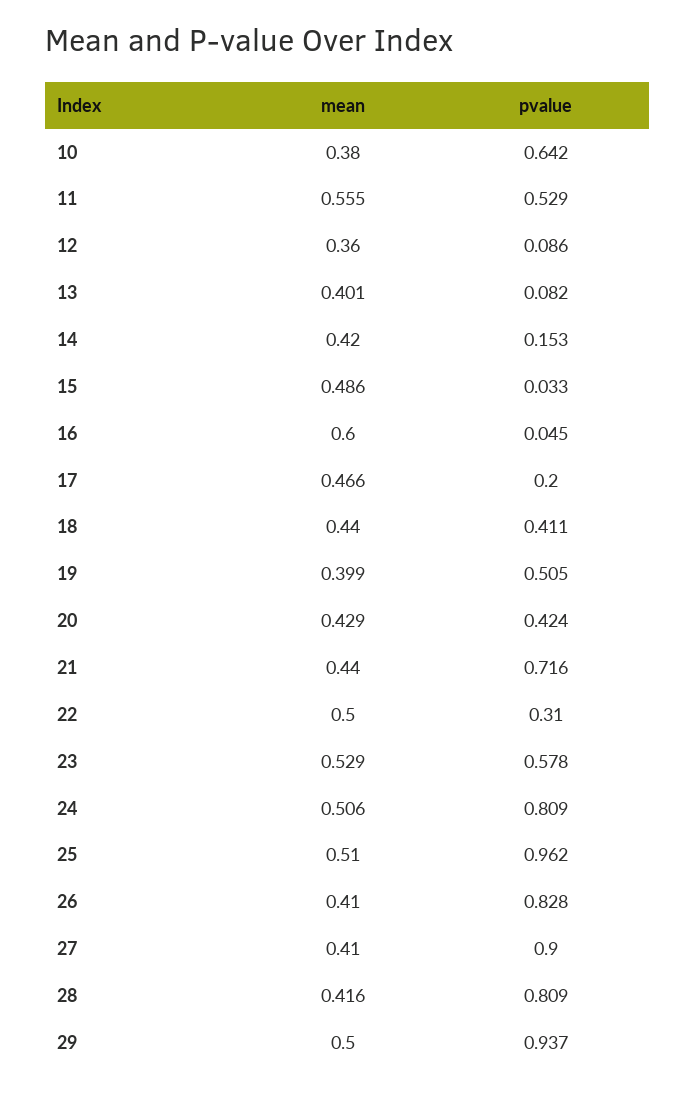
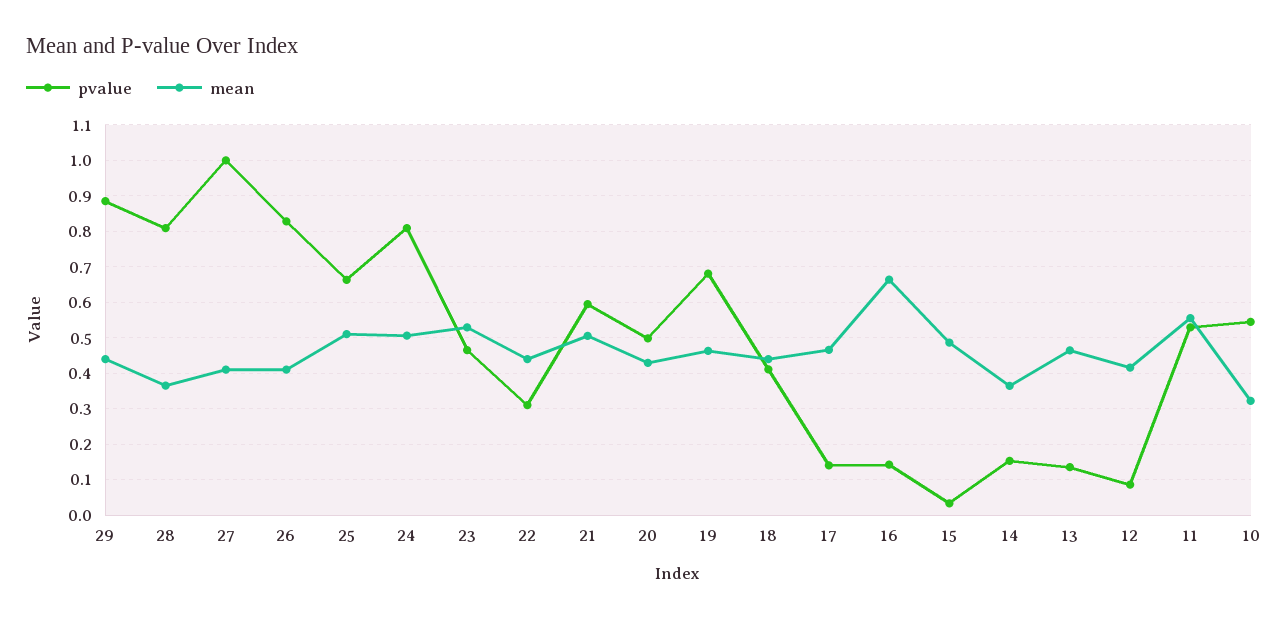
  {
    "mean": {
-     "10": 0.38,
+     "10": 0.32,
      "11": 0.555,
-     "12": 0.36,
+     "12": 0.42,
-     "13": 0.401,
+     "13": 0.46,
-     "14": 0.42,
+     "14": 0.36,
      "15": 0.486,
-     "16": 0.6,
+     "16": 0.66,
      "17": 0.466,
      "18": 0.44,
-     "19": 0.399,
+     "19": 0.46,
      "20": 0.429,
-     "21": 0.44,
+     "21": 0.5,
-     "22": 0.5,
+     "22": 0.44,
      "23": 0.529,
      "24": 0.506,
      "25": 0.51,
      "26": 0.41,
      "27": 0.41,
-     "28": 0.416,
+     "28": 0.36,
-     "29": 0.5
+     "29": 0.44
    },
    "pvalue": {
-     "10": 0.642,
+     "10": 0.54,
      "11": 0.529,
      "12": 0.086,
-     "13": 0.082,
+     "13": 0.14,
      "14": 0.153,
      "15": 0.033,
-     "16": 0.045,
+     "16": 0.14,
-     "17": 0.2,
+     "17": 0.14,
      "18": 0.411,
-     "19": 0.505,
+     "19": 0.68,
-     "20": 0.424,
+     "20": 0.5,
-     "21": 0.716,
+     "21": 0.6,
      "22": 0.31,
-     "23": 0.578,
+     "23": 0.46,
      "24": 0.809,
-     "25": 0.962,
+     "25": 0.66,
      "26": 0.828,
-     "27": 0.9,
+     "27": 1,
      "28": 0.809,
-     "29": 0.937
+     "29": 0.88
    }
  }

